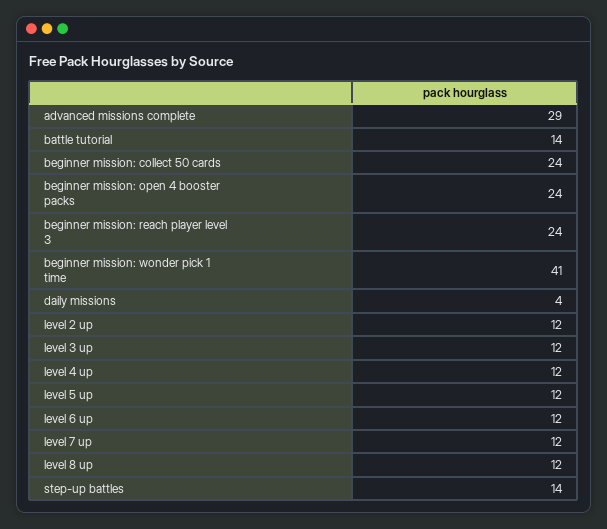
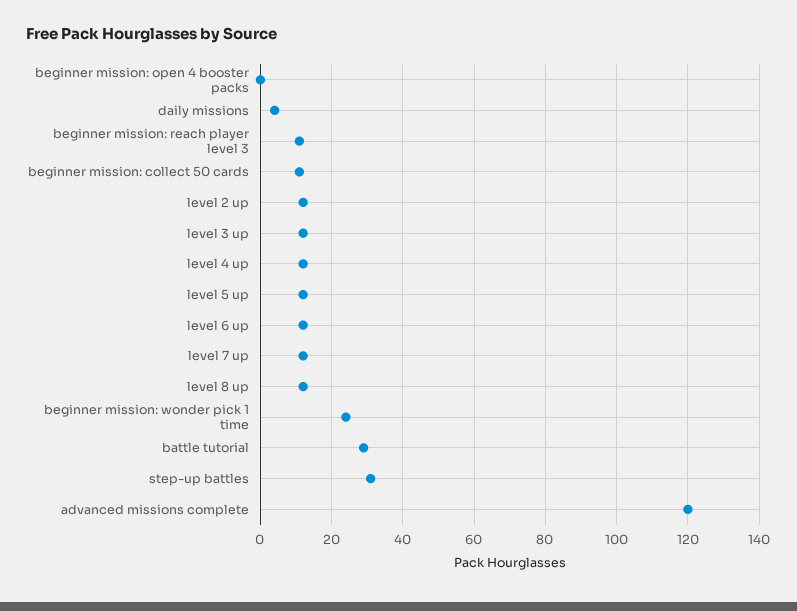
  {
-   "advanced missions complete": 29,
+   "advanced missions complete": 120,
-   "battle tutorial": 14,
+   "battle tutorial": 30,
-   "beginner mission: collect 50 cards": 24,
+   "beginner mission: collect 50 cards": 10,
-   "beginner mission: open 4 booster packs": 24,
+   "beginner mission: open 4 booster packs": 0,
-   "beginner mission: reach player level 3": 24,
+   "beginner mission: reach player level 3": 10,
-   "beginner mission: wonder pick 1 time": 41,
+   "beginner mission: wonder pick 1 time": 25,
    "daily missions": 4,
    "level 2 up": 12,
    "level 3 up": 12,
    "level 4 up": 12,
    "level 5 up": 12,
    "level 6 up": 12,
    "level 7 up": 12,
    "level 8 up": 12,
-   "step-up battles": 14
+   "step-up battles": 30
  }

